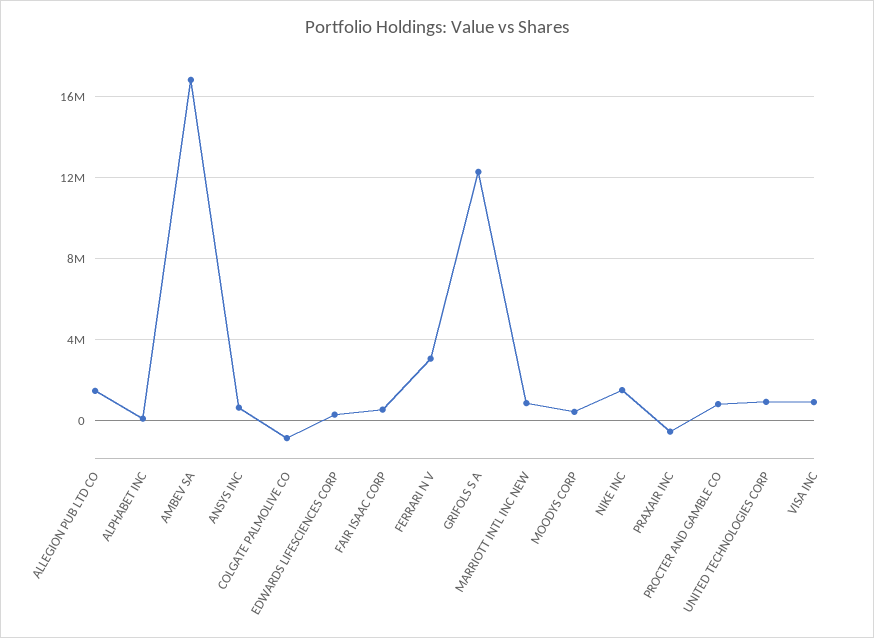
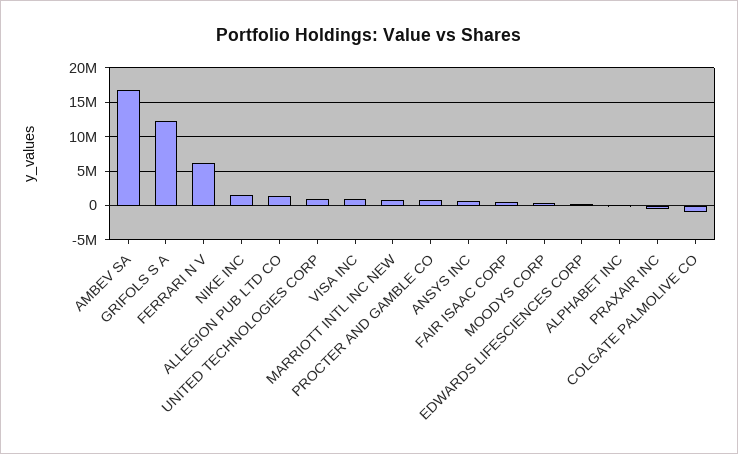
  {
    "ALLEGION PUB LTD CO": 1500000,
    "ALPHABET INC": 0,
    "AMBEV SA": 17000000,
    "ANSYS INC": 500000,
    "COLGATE PALMOLIVE CO": -1000000,
    "EDWARDS LIFESCIENCES CORP": 500000,
    "FAIR ISAAC CORP": 500000,
-   "FERRARI N V": 3000000,
+   "FERRARI N V": 6000000,
    "GRIFOLS S A": 12500000,
    "MARRIOTT INTL INC NEW": 1000000,
    "MOODYS CORP": 500000,
    "NIKE INC": 1500000,
    "PRAXAIR INC": -500000,
    "PROCTER AND GAMBLE CO": 1000000,
    "UNITED TECHNOLOGIES CORP": 1000000,
    "VISA INC": 1000000
  }

